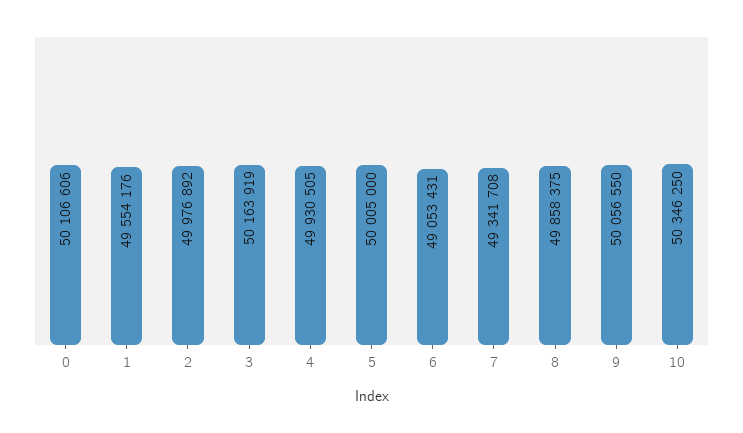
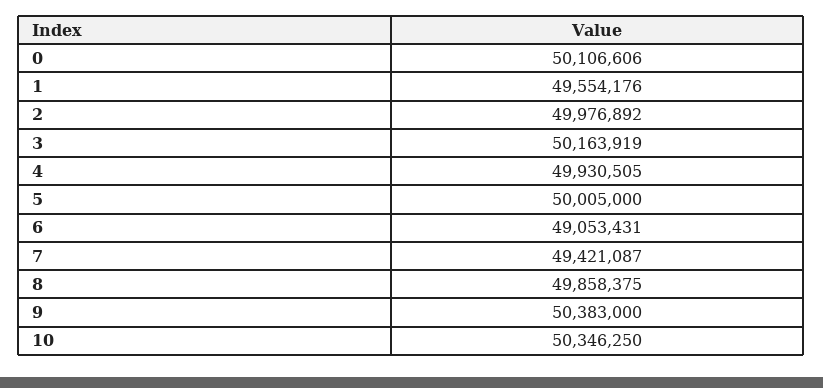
  {
    "0": 50106606,
    "1": 49554176,
    "2": 49976892,
    "3": 50163919,
    "4": 49930505,
    "5": 50005000,
    "6": 49053431,
-   "7": 49341708,
+   "7": 49421087,
    "8": 49858375,
-   "9": 50056550,
+   "9": 50383000,
    "10": 50346250
  }

